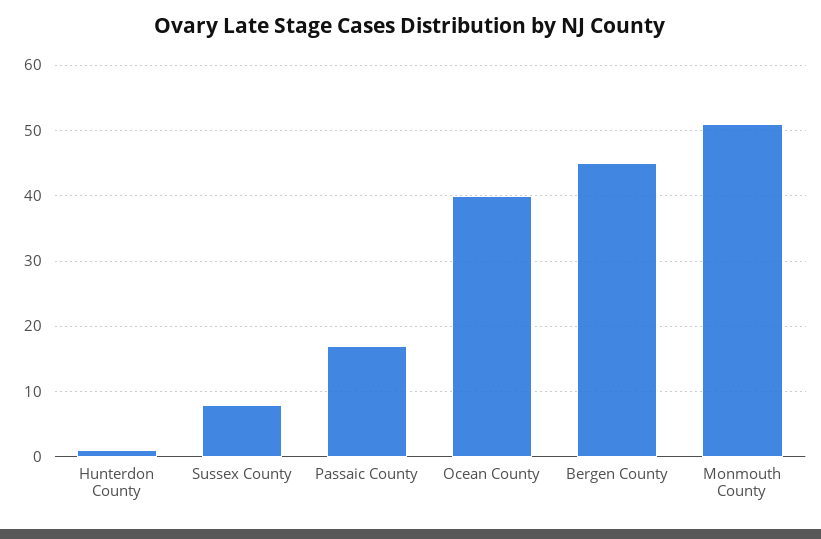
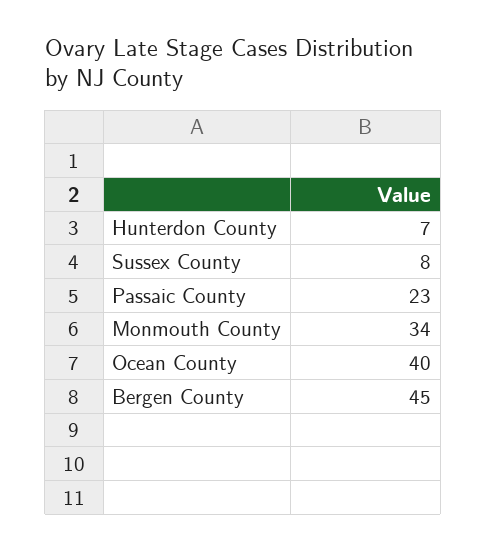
  {
-   "Hunterdon County": 1,
+   "Hunterdon County": 7,
    "Sussex County": 8,
-   "Passaic County": 17,
+   "Passaic County": 23,
    "Ocean County": 40,
    "Bergen County": 45,
-   "Monmouth County": 51
+   "Monmouth County": 34
  }

